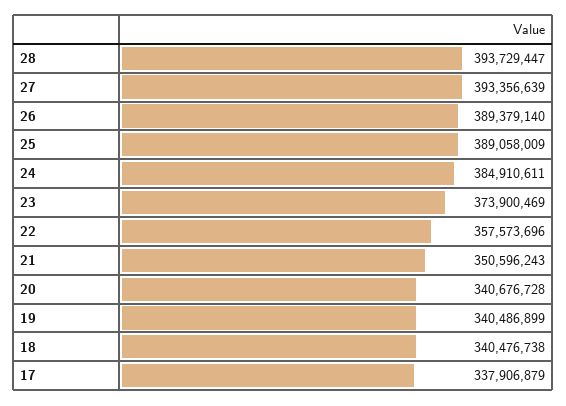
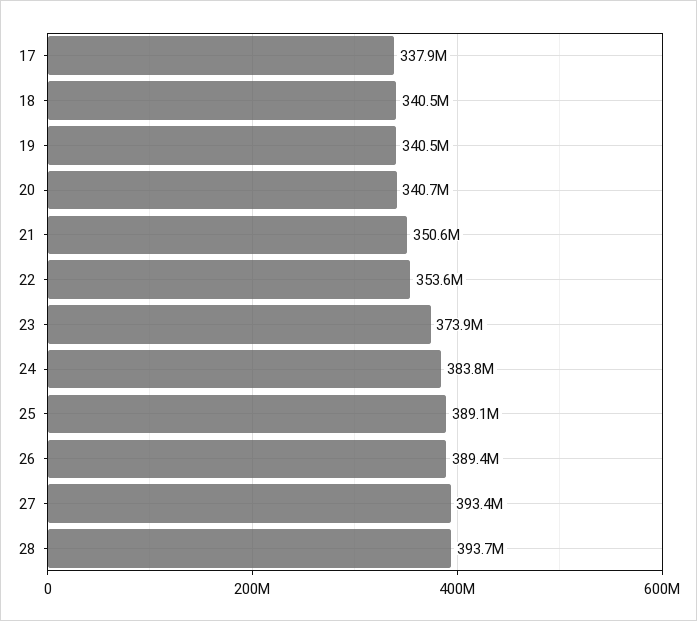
  {
    "28": 393729447,
    "27": 393356639,
    "26": 389379140,
    "25": 389058009,
-   "24": 384910611,
+   "24": 383800000,
    "23": 373900469,
-   "22": 357573696,
+   "22": 353600000,
    "21": 350596243,
    "20": 340676728,
    "19": 340486899,
    "18": 340476738,
    "17": 337906879
  }

